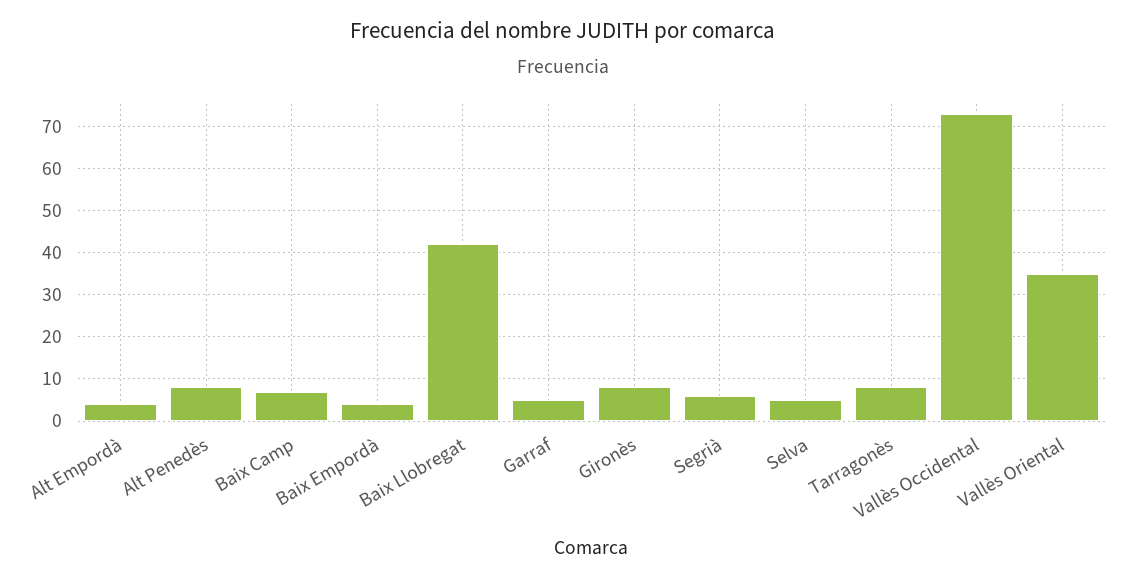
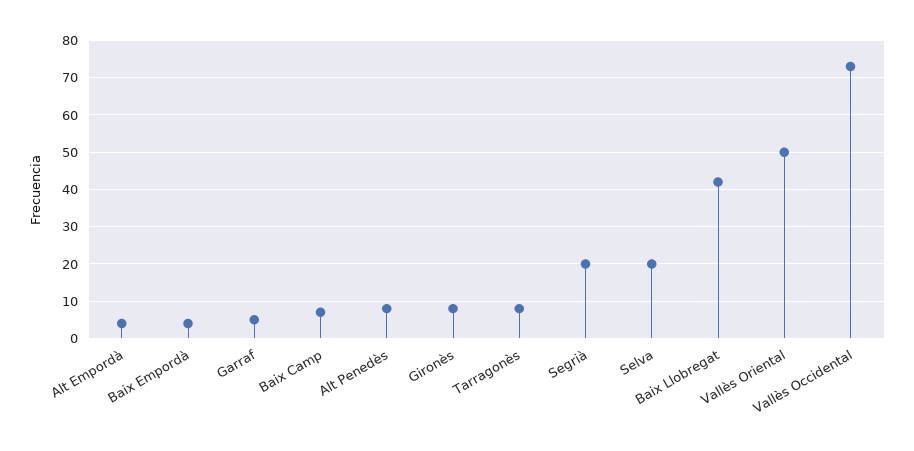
  {
    "Alt Empordà": 5,
    "Alt Penedès": 10,
    "Baix Camp": 5,
    "Baix Empordà": 5,
    "Baix Llobregat": 40,
    "Garraf": 5,
    "Gironès": 10,
-   "Segrià": 5,
+   "Segrià": 20,
-   "Selva": 5,
+   "Selva": 20,
    "Tarragonès": 10,
    "Vallès Occidental": 75,
-   "Vallès Oriental": 35
+   "Vallès Oriental": 50
  }

